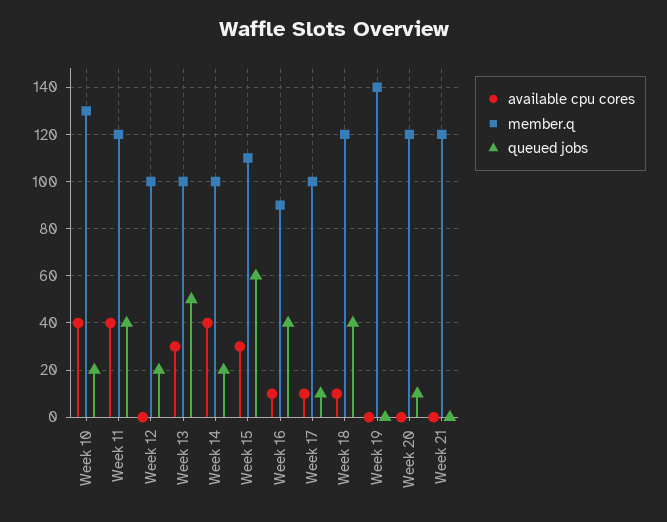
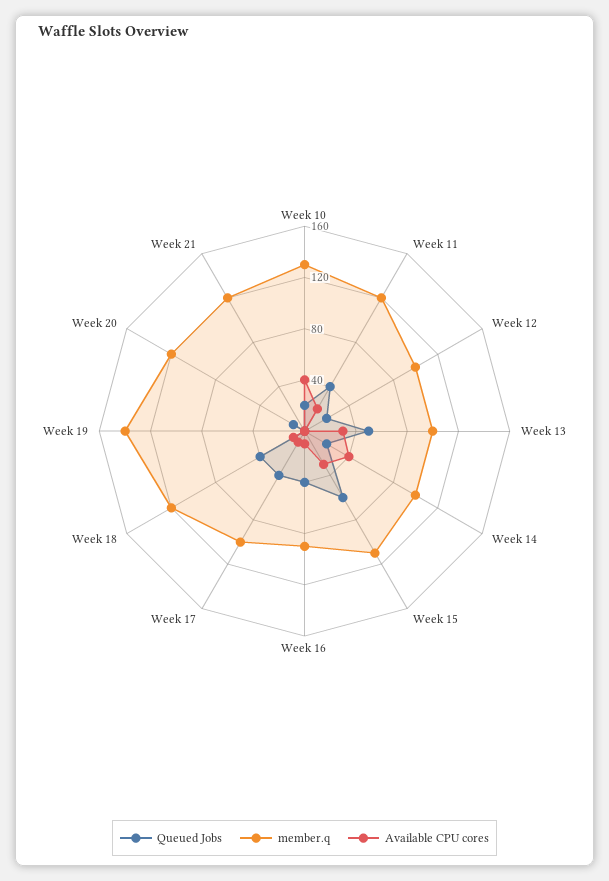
  {
    "available cpu cores": {
      "Week 10": 40,
-     "Week 11": 40,
+     "Week 11": 20,
      "Week 12": 0,
      "Week 13": 30,
      "Week 14": 40,
      "Week 15": 30,
      "Week 16": 10,
      "Week 17": 10,
      "Week 18": 10,
      "Week 19": 0,
      "Week 20": 0,
      "Week 21": 0
    },
    "member.q": {
      "Week 10": 130,
      "Week 11": 120,
      "Week 12": 100,
      "Week 13": 100,
      "Week 14": 100,
      "Week 15": 110,
      "Week 16": 90,
      "Week 17": 100,
      "Week 18": 120,
      "Week 19": 140,
      "Week 20": 120,
      "Week 21": 120
    },
    "queued jobs": {
      "Week 10": 20,
      "Week 11": 40,
      "Week 12": 20,
      "Week 13": 50,
      "Week 14": 20,
      "Week 15": 60,
      "Week 16": 40,
-     "Week 17": 10,
+     "Week 17": 40,
      "Week 18": 40,
      "Week 19": 0,
      "Week 20": 10,
      "Week 21": 0
    }
  }

